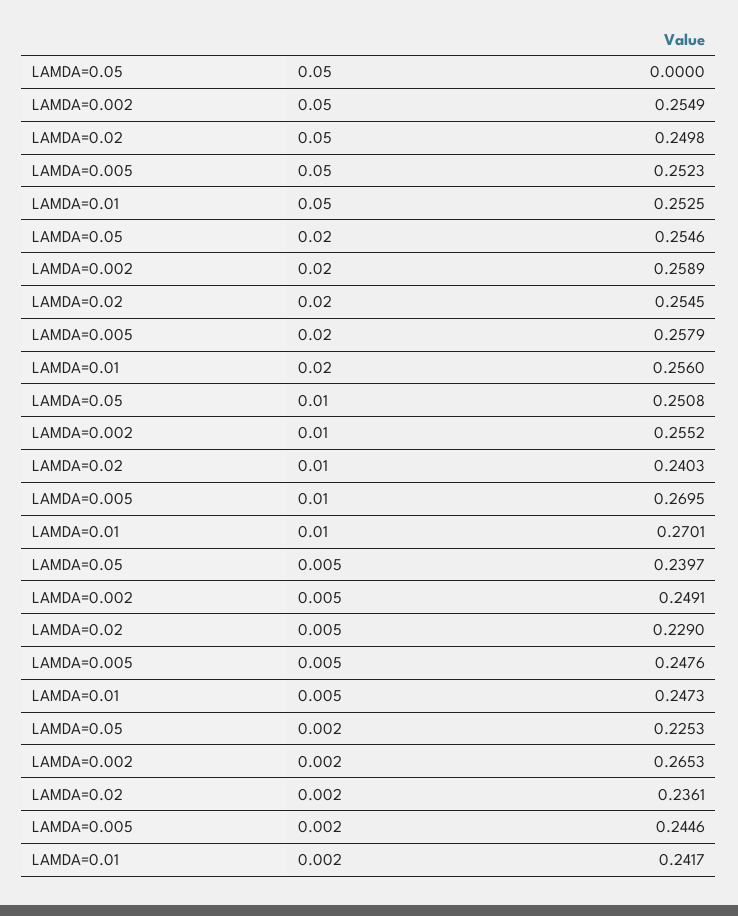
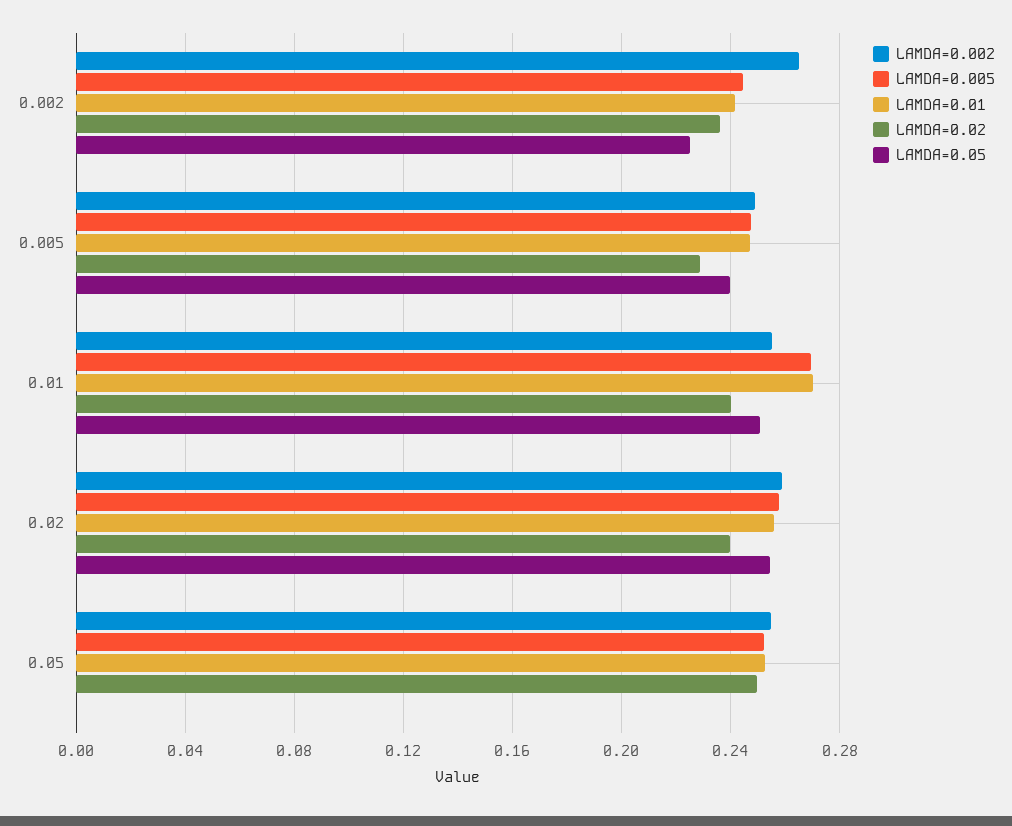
  {
    "LAMDA=0.05": {
      "0.05": 0,
      "0.02": 0.2546,
      "0.01": 0.2508,
      "0.005": 0.2397,
      "0.002": 0.2253
    },
    "LAMDA=0.002": {
      "0.05": 0.2549,
      "0.02": 0.2589,
      "0.01": 0.2552,
      "0.005": 0.2491,
      "0.002": 0.2653
    },
    "LAMDA=0.02": {
      "0.05": 0.2498,
-     "0.02": 0.2545,
+     "0.02": 0.24,
      "0.01": 0.2403,
      "0.005": 0.229,
      "0.002": 0.2361
    },
    "LAMDA=0.005": {
      "0.05": 0.2523,
      "0.02": 0.2579,
      "0.01": 0.2695,
      "0.005": 0.2476,
      "0.002": 0.2446
    },
    "LAMDA=0.01": {
      "0.05": 0.2525,
      "0.02": 0.256,
      "0.01": 0.2701,
      "0.005": 0.2473,
      "0.002": 0.2417
    }
  }

